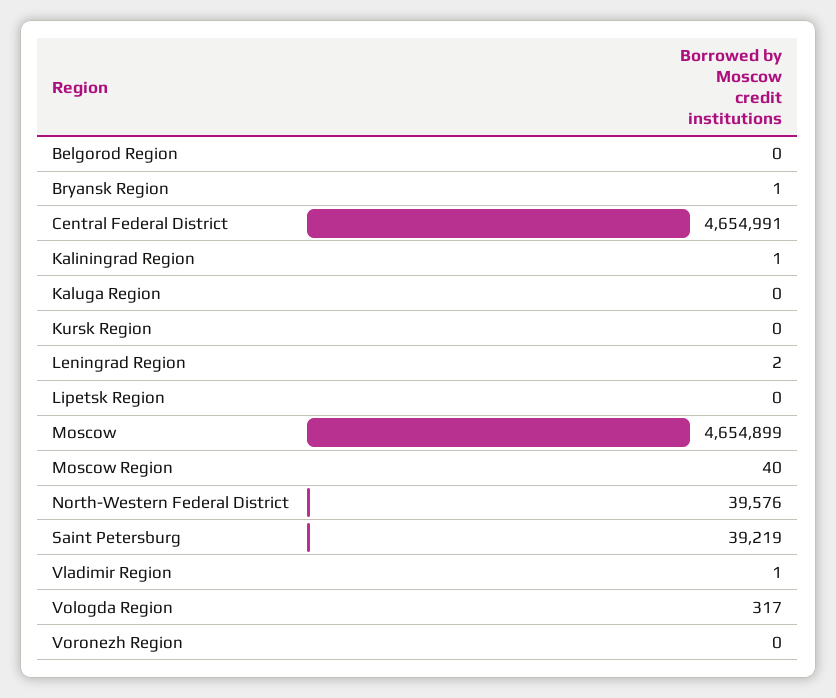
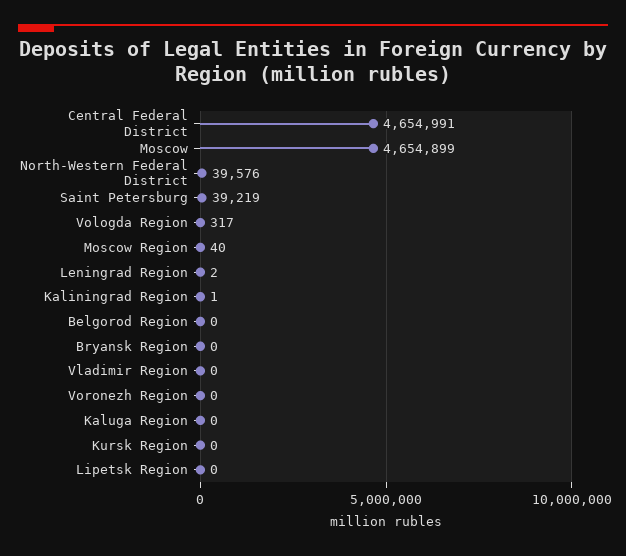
  {
    "Belgorod Region": 0,
-   "Bryansk Region": 1,
+   "Bryansk Region": 0,
    "Central Federal District": 4654991,
    "Kaliningrad Region": 1,
    "Kaluga Region": 0,
    "Kursk Region": 0,
    "Leningrad Region": 2,
    "Lipetsk Region": 0,
    "Moscow": 4654899,
    "Moscow Region": 40,
    "North-Western Federal District": 39576,
    "Saint Petersburg": 39219,
-   "Vladimir Region": 1,
+   "Vladimir Region": 0,
    "Vologda Region": 317,
    "Voronezh Region": 0
  }

